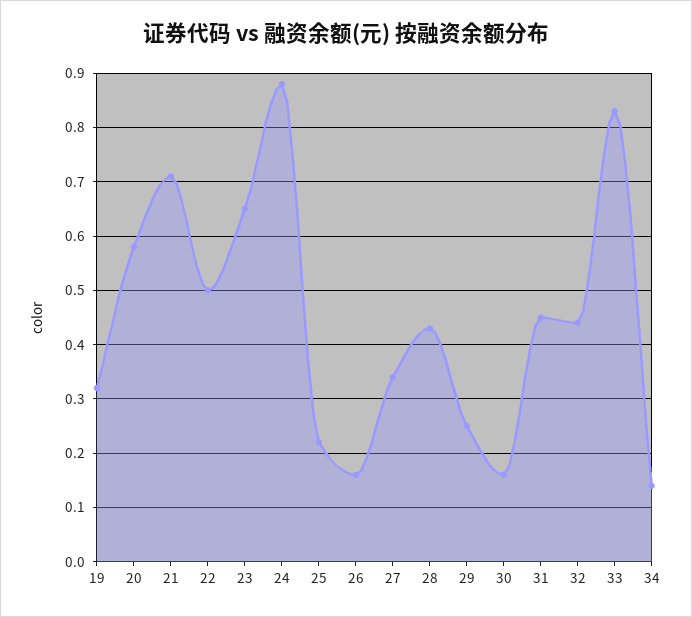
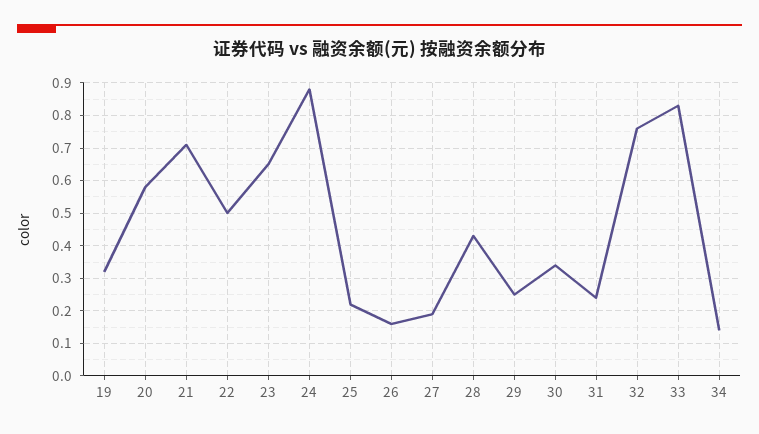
  {
    "19": 0.3,
    "20": 0.6,
    "21": 0.7,
    "22": 0.5,
    "23": 0.65,
    "24": 0.9,
    "25": 0.2,
    "26": 0.15,
-   "27": 0.35,
+   "27": 0.2,
    "28": 0.45,
    "29": 0.25,
-   "30": 0.15,
+   "30": 0.35,
-   "31": 0.45,
+   "31": 0.25,
-   "32": 0.45,
+   "32": 0.75,
    "33": 0.85,
    "34": 0.15
  }

